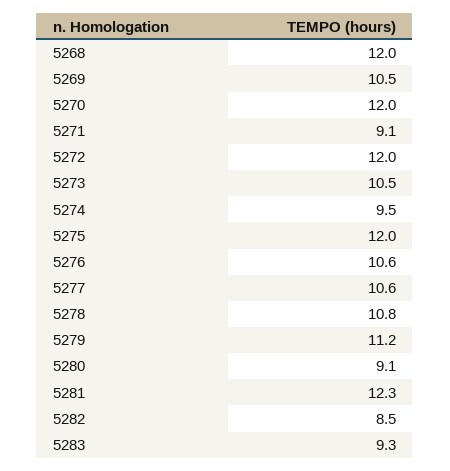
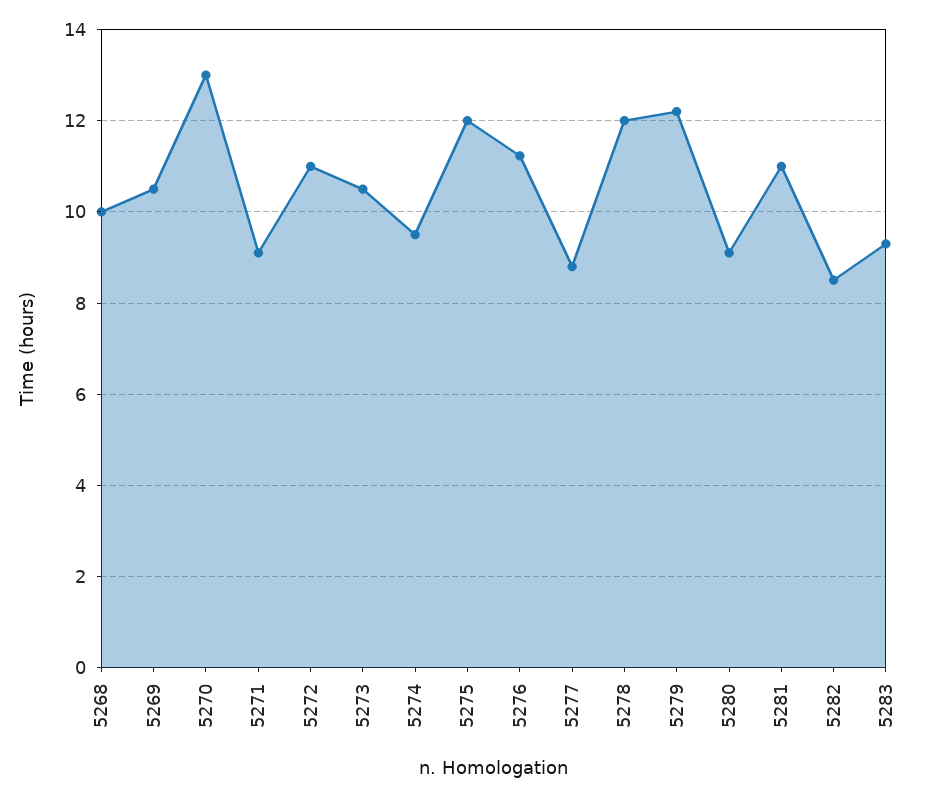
  {
-   "5268": 12,
+   "5268": 10,
    "5269": 10.5,
-   "5270": 12,
+   "5270": 13,
    "5271": 9.1,
-   "5272": 12,
+   "5272": 11,
    "5273": 10.5,
    "5274": 9.5,
    "5275": 12,
-   "5276": 10.6,
+   "5276": 11.2,
-   "5277": 10.6,
+   "5277": 8.8,
-   "5278": 10.8,
+   "5278": 12,
-   "5279": 11.2,
+   "5279": 12.2,
    "5280": 9.1,
-   "5281": 12.3,
+   "5281": 11,
    "5282": 8.5,
    "5283": 9.3
  }

